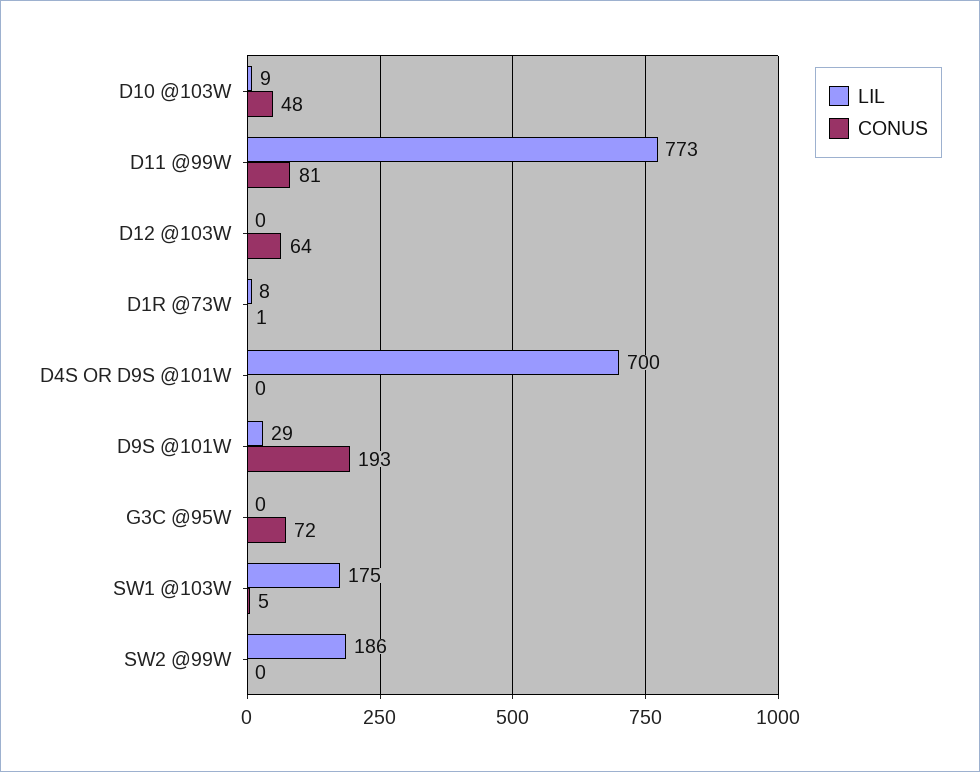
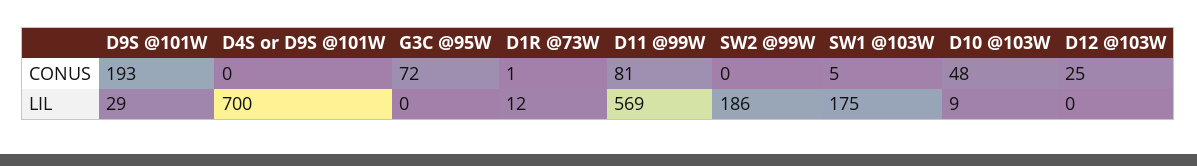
  {
    "LIL": {
      "D10 @103W": 9,
-     "D11 @99W": 773,
+     "D11 @99W": 569,
      "D12 @103W": 0,
-     "D1R @73W": 8,
+     "D1R @73W": 12,
      "D4S OR D9S @101W": 700,
      "D9S @101W": 29,
      "G3C @95W": 0,
      "SW1 @103W": 175,
      "SW2 @99W": 186
    },
    "CONUS": {
      "D10 @103W": 48,
      "D11 @99W": 81,
-     "D12 @103W": 64,
+     "D12 @103W": 25,
      "D1R @73W": 1,
      "D4S OR D9S @101W": 0,
      "D9S @101W": 193,
      "G3C @95W": 72,
      "SW1 @103W": 5,
      "SW2 @99W": 0
    }
  }

